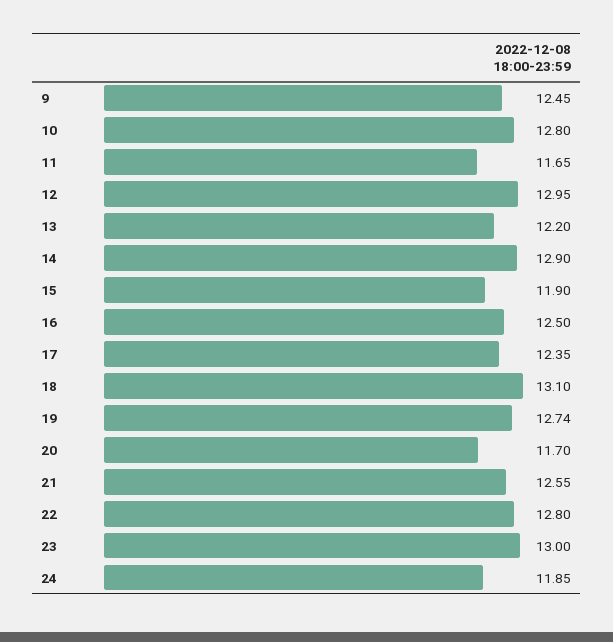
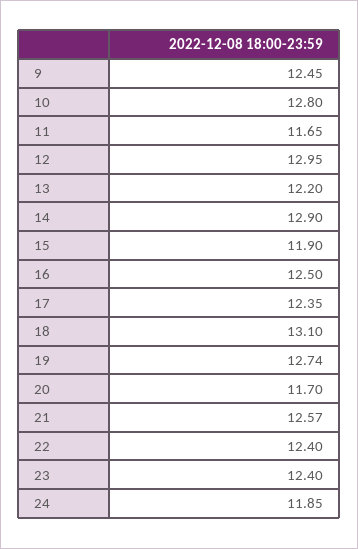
  {
    "9": 12.45,
    "10": 12.8,
    "11": 11.65,
    "12": 12.95,
    "13": 12.2,
    "14": 12.9,
    "15": 11.9,
    "16": 12.5,
    "17": 12.35,
    "18": 13.1,
    "19": 12.74,
    "20": 11.7,
-   "21": 12.55,
+   "21": 12.57,
-   "22": 12.8,
+   "22": 12.4,
-   "23": 13,
+   "23": 12.4,
    "24": 11.85
  }

